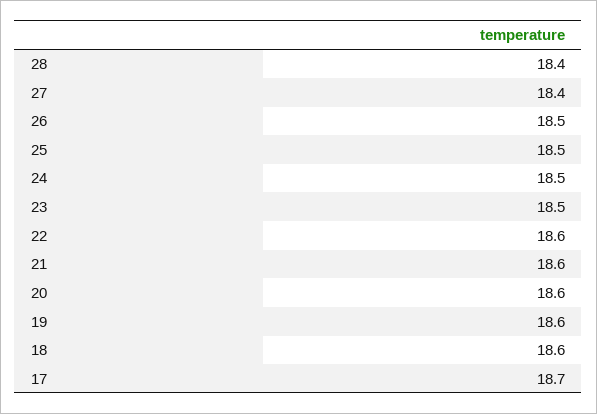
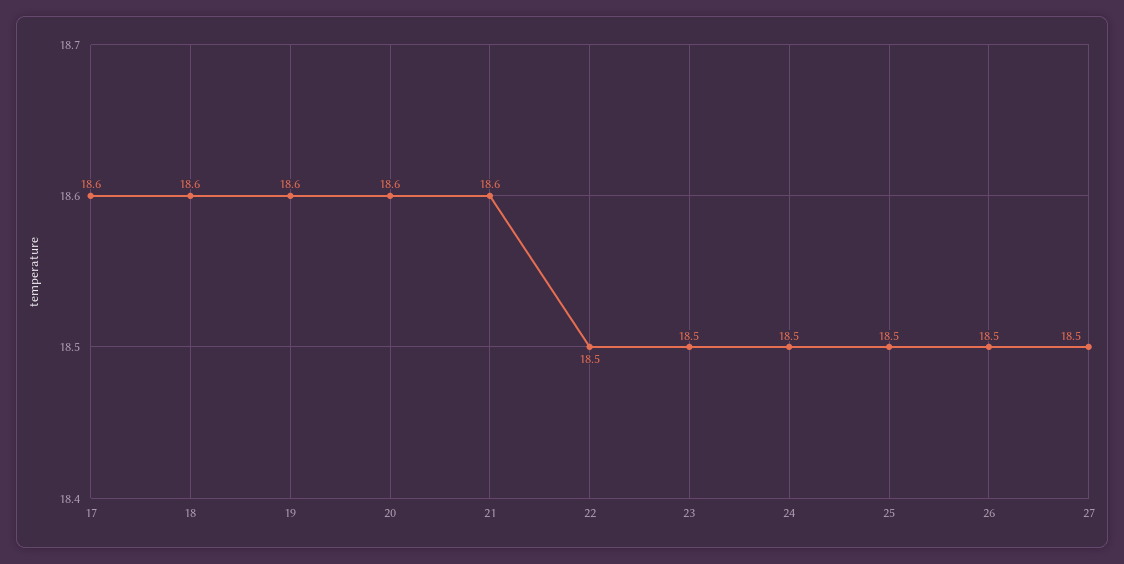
  {
-   "28": 18.4,
-   "27": 18.4,
+   "27": 18.5,
    "26": 18.5,
    "25": 18.5,
    "24": 18.5,
    "23": 18.5,
-   "22": 18.6,
+   "22": 18.5,
    "21": 18.6,
    "20": 18.6,
    "19": 18.6,
    "18": 18.6,
-   "17": 18.7
+   "17": 18.6
  }

